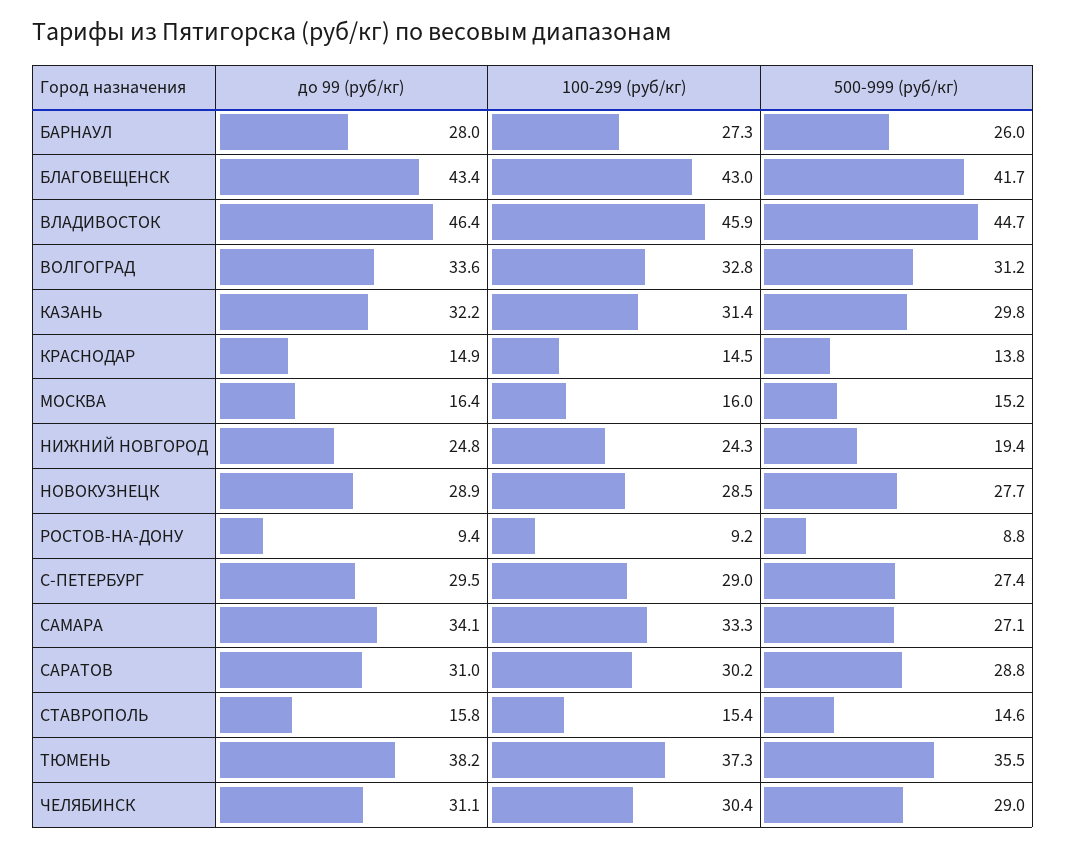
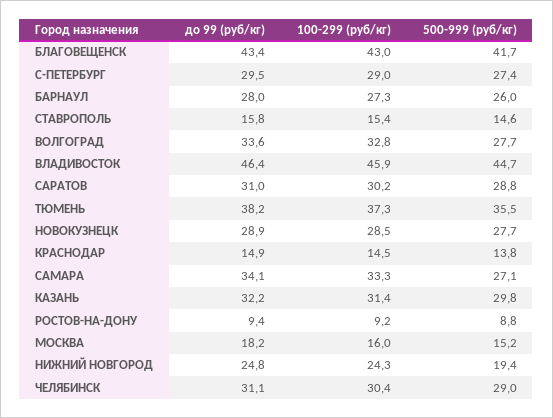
  {
    "до 99 (руб/кг)": {
      "БАРНАУЛ": 28,
      "БЛАГОВЕЩЕНСК": 43.4,
      "ВЛАДИВОСТОК": 46.4,
      "ВОЛГОГРАД": 33.6,
      "КАЗАНЬ": 32.2,
      "КРАСНОДАР": 14.9,
-     "МОСКВА": 16.4,
+     "МОСКВА": 18.2,
      "НИЖНИЙ НОВГОРОД": 24.8,
      "НОВОКУЗНЕЦК": 28.9,
      "РОСТОВ-НА-ДОНУ": 9.4,
      "С-ПЕТЕРБУРГ": 29.5,
      "САМАРА": 34.1,
      "САРАТОВ": 31,
      "СТАВРОПОЛЬ": 15.8,
      "ТЮМЕНЬ": 38.2,
      "ЧЕЛЯБИНСК": 31.1
    },
    "100-299 (руб/кг)": {
      "БАРНАУЛ": 27.3,
      "БЛАГОВЕЩЕНСК": 43,
      "ВЛАДИВОСТОК": 45.9,
      "ВОЛГОГРАД": 32.8,
      "КАЗАНЬ": 31.4,
      "КРАСНОДАР": 14.5,
      "МОСКВА": 16,
      "НИЖНИЙ НОВГОРОД": 24.3,
      "НОВОКУЗНЕЦК": 28.5,
      "РОСТОВ-НА-ДОНУ": 9.2,
      "С-ПЕТЕРБУРГ": 29,
      "САМАРА": 33.3,
      "САРАТОВ": 30.2,
      "СТАВРОПОЛЬ": 15.4,
      "ТЮМЕНЬ": 37.3,
      "ЧЕЛЯБИНСК": 30.4
    },
    "500-999 (руб/кг)": {
      "БАРНАУЛ": 26,
      "БЛАГОВЕЩЕНСК": 41.7,
      "ВЛАДИВОСТОК": 44.7,
-     "ВОЛГОГРАД": 31.2,
+     "ВОЛГОГРАД": 27.7,
      "КАЗАНЬ": 29.8,
      "КРАСНОДАР": 13.8,
      "МОСКВА": 15.2,
      "НИЖНИЙ НОВГОРОД": 19.4,
      "НОВОКУЗНЕЦК": 27.7,
      "РОСТОВ-НА-ДОНУ": 8.8,
      "С-ПЕТЕРБУРГ": 27.4,
      "САМАРА": 27.1,
      "САРАТОВ": 28.8,
      "СТАВРОПОЛЬ": 14.6,
      "ТЮМЕНЬ": 35.5,
      "ЧЕЛЯБИНСК": 29
    }
  }

